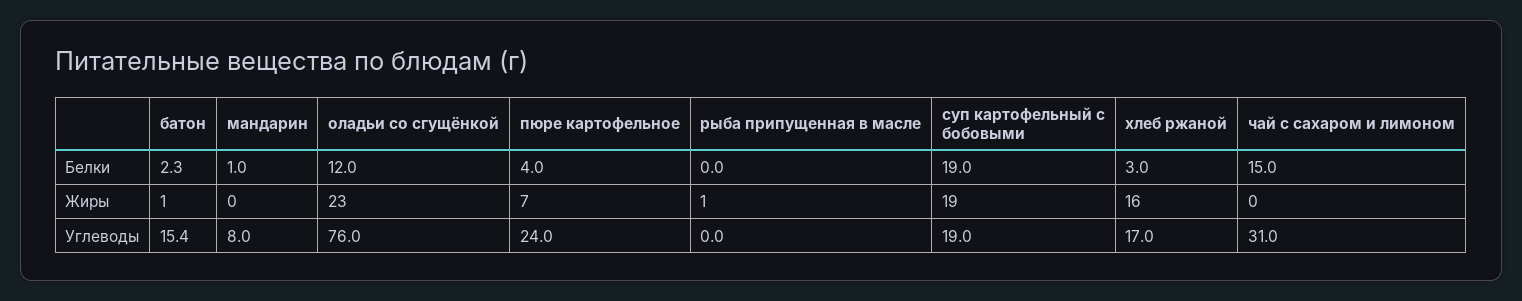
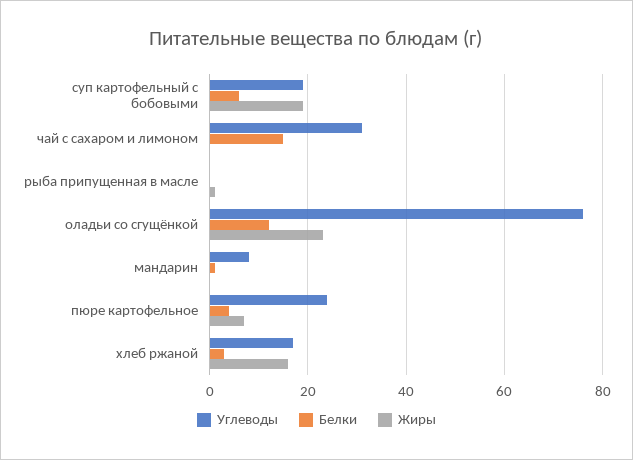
  {
    "Белки": {
-     "батон": 2.3,
      "мандарин": 1,
      "оладьи со сгущёнкой": 12,
      "пюре картофельное": 4,
      "рыба припущенная в масле": 0,
-     "суп картофельный с бобовыми": 19,
+     "суп картофельный с бобовыми": 5,
      "хлеб ржаной": 3,
      "чай с сахаром и лимоном": 15
    },
    "Жиры": {
-     "батон": 1,
      "мандарин": 0,
      "оладьи со сгущёнкой": 23,
      "пюре картофельное": 7,
      "рыба припущенная в масле": 1,
      "суп картофельный с бобовыми": 19,
      "хлеб ржаной": 16,
      "чай с сахаром и лимоном": 0
    },
    "Углеводы": {
-     "батон": 15.4,
      "мандарин": 8,
      "оладьи со сгущёнкой": 76,
      "пюре картофельное": 24,
      "рыба припущенная в масле": 0,
      "суп картофельный с бобовыми": 19,
      "хлеб ржаной": 17,
      "чай с сахаром и лимоном": 31
    }
  }

